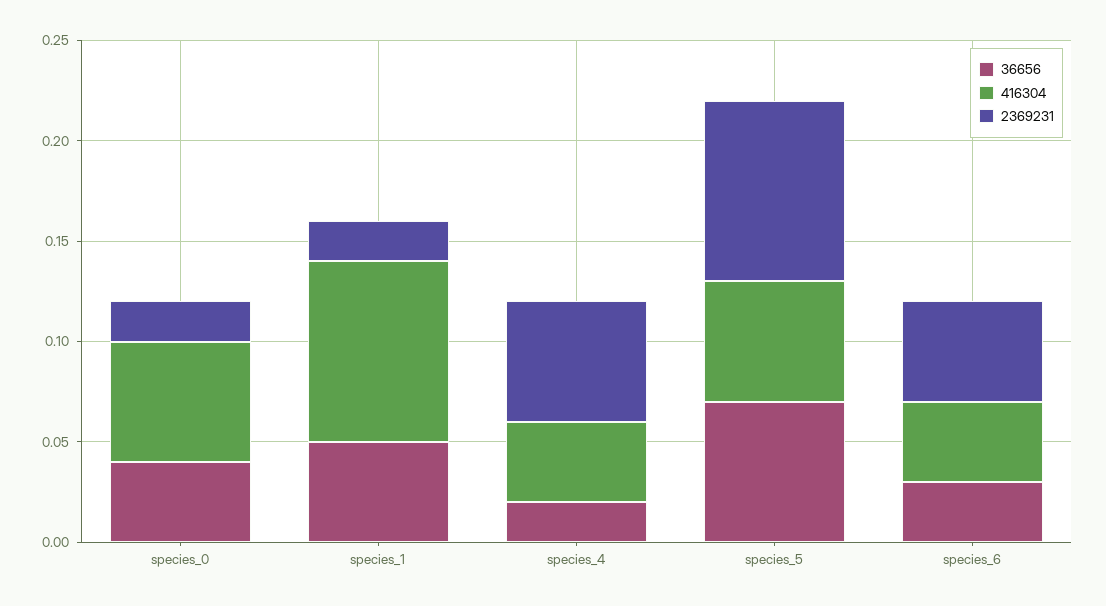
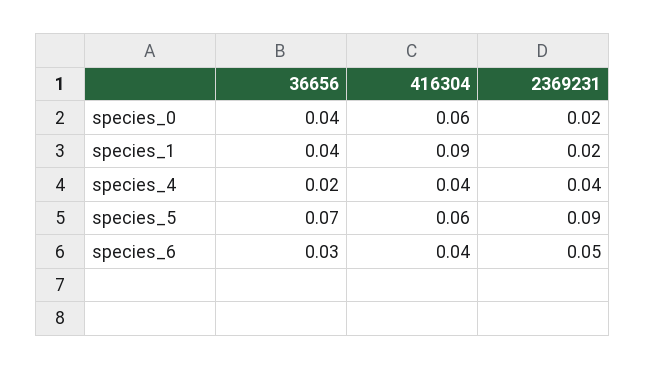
  {
    "36656": {
      "species_0": 0.04,
-     "species_1": 0.05,
+     "species_1": 0.04,
      "species_4": 0.02,
      "species_5": 0.07,
      "species_6": 0.03
    },
    "416304": {
      "species_0": 0.06,
      "species_1": 0.09,
      "species_4": 0.04,
      "species_5": 0.06,
      "species_6": 0.04
    },
    "2369231": {
      "species_0": 0.02,
      "species_1": 0.02,
-     "species_4": 0.06,
+     "species_4": 0.04,
      "species_5": 0.09,
      "species_6": 0.05
    }
  }

